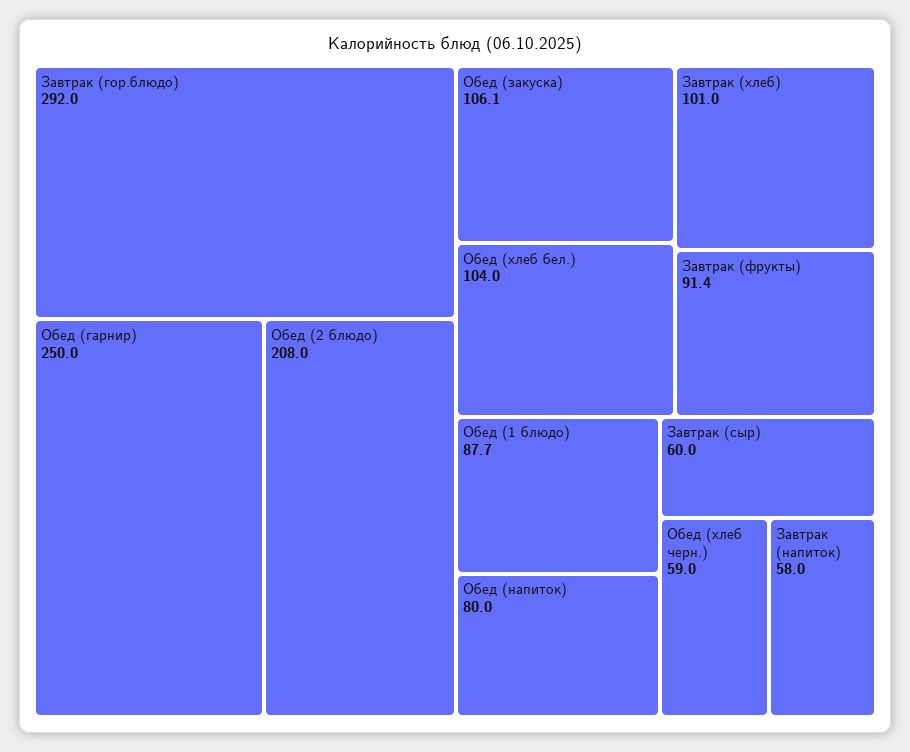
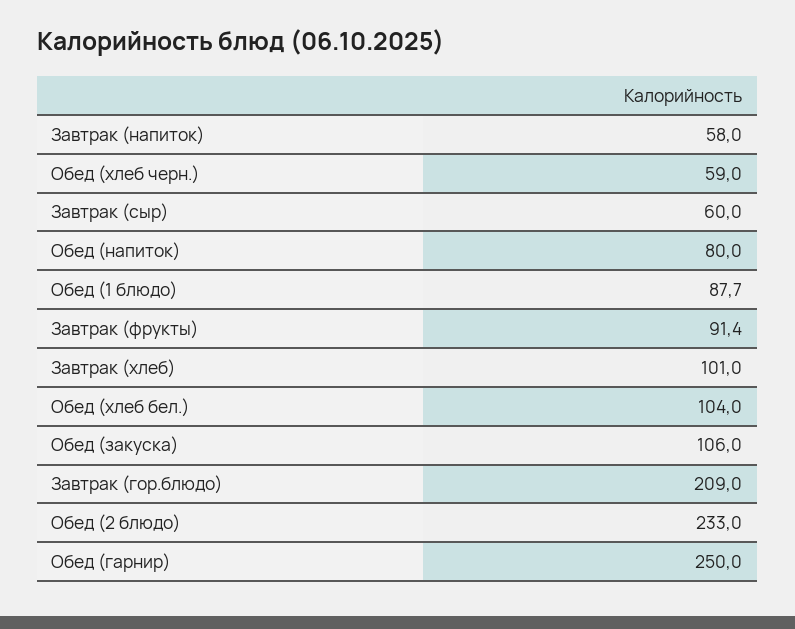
  {
-   "Завтрак (гор.блюдо)": 292,
+   "Завтрак (гор.блюдо)": 209,
    "Обед (гарнир)": 250,
-   "Обед (2 блюдо)": 208,
+   "Обед (2 блюдо)": 233,
-   "Обед (закуска)": 106.1,
+   "Обед (закуска)": 106,
    "Обед (хлеб бел.)": 104,
    "Завтрак (хлеб)": 101,
    "Завтрак (фрукты)": 91.4,
    "Обед (1 блюдо)": 87.7,
    "Обед (напиток)": 80,
    "Завтрак (сыр)": 60,
    "Обед (хлеб черн.)": 59,
    "Завтрак (напиток)": 58
  }

